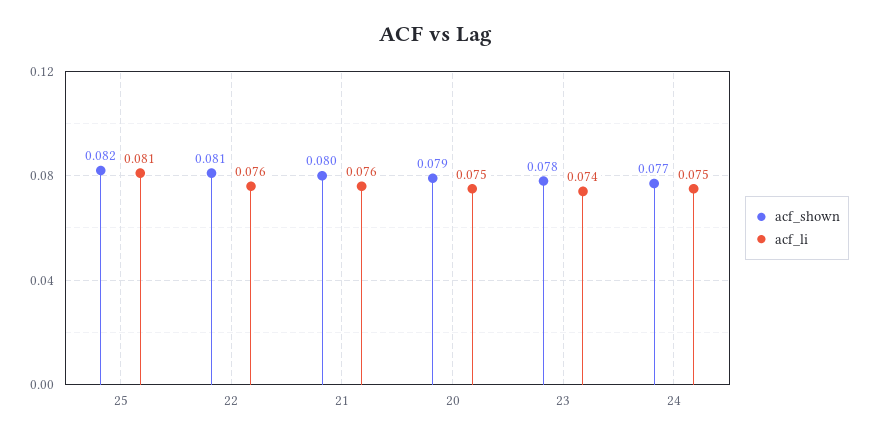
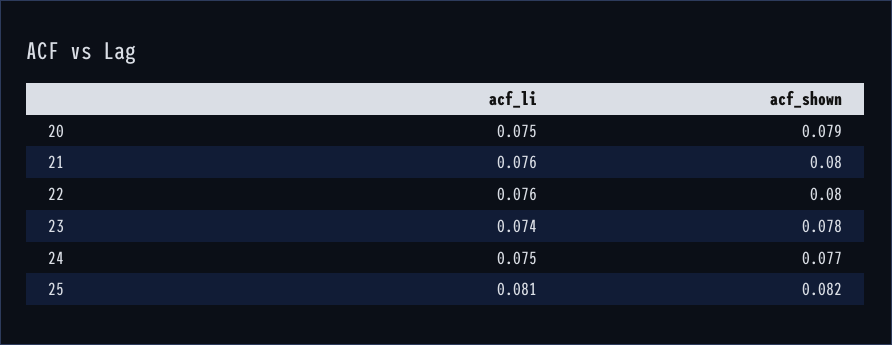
  {
    "acf_shown": {
      "25": 0.082,
-     "22": 0.081,
+     "22": 0.08,
      "21": 0.08,
      "20": 0.079,
      "23": 0.078,
      "24": 0.077
    },
    "acf_li": {
      "25": 0.081,
      "22": 0.076,
      "21": 0.076,
      "20": 0.075,
      "23": 0.074,
      "24": 0.075
    }
  }

